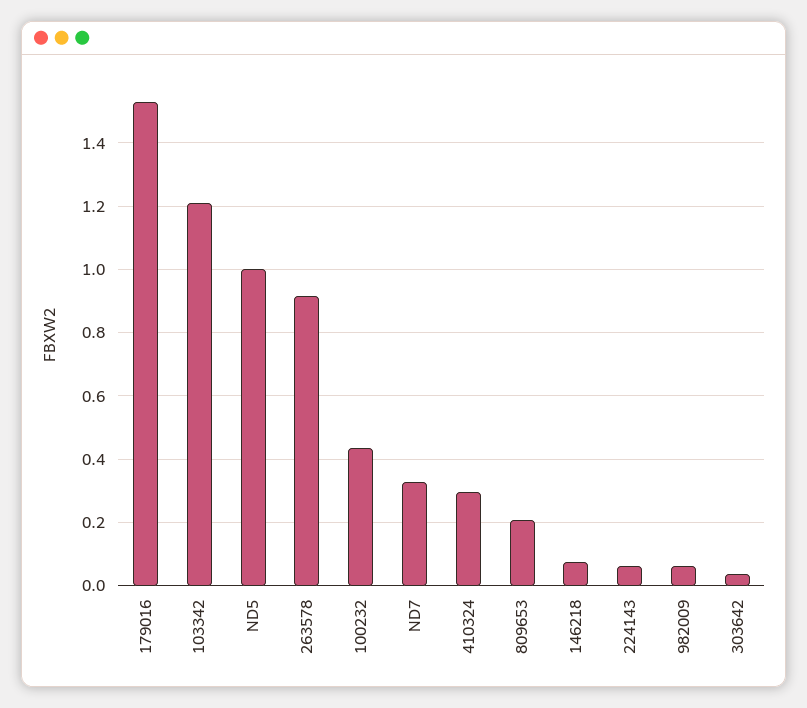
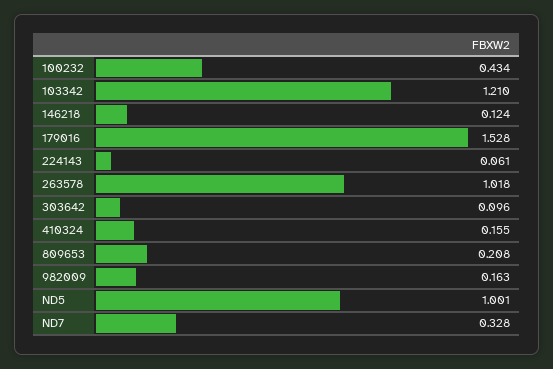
  {
    "179016": 1.528,
    "103342": 1.21,
    "ND5": 1.001,
-   "263578": 0.92,
+   "263578": 1.018,
    "100232": 0.434,
    "ND7": 0.328,
-   "410324": 0.3,
+   "410324": 0.155,
    "809653": 0.208,
-   "146218": 0.08,
+   "146218": 0.124,
    "224143": 0.061,
-   "982009": 0.06,
+   "982009": 0.163,
-   "303642": 0.04
+   "303642": 0.096
  }

